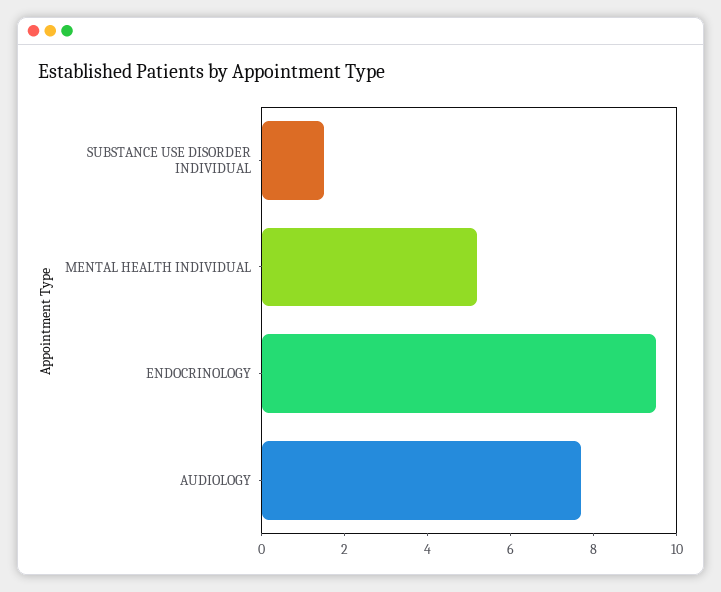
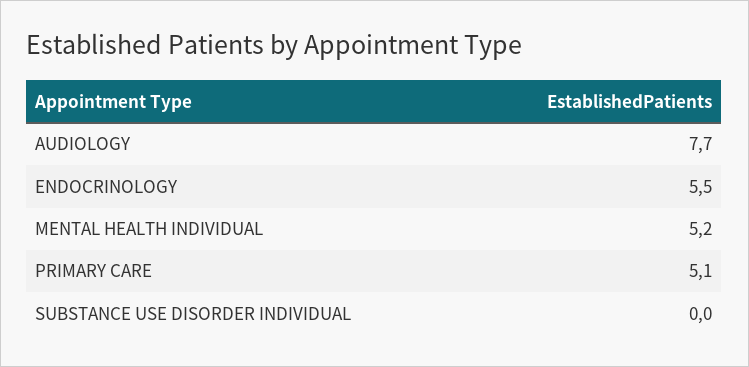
  {
-   "SUBSTANCE USE DISORDER INDIVIDUAL": 1.5,
+   "SUBSTANCE USE DISORDER INDIVIDUAL": 0,
    "MENTAL HEALTH INDIVIDUAL": 5.2,
-   "ENDOCRINOLOGY": 9.5,
+   "ENDOCRINOLOGY": 5.5,
-   "AUDIOLOGY": 7.7
+   "AUDIOLOGY": 7.7,
+   "PRIMARY CARE": 5.1
  }

